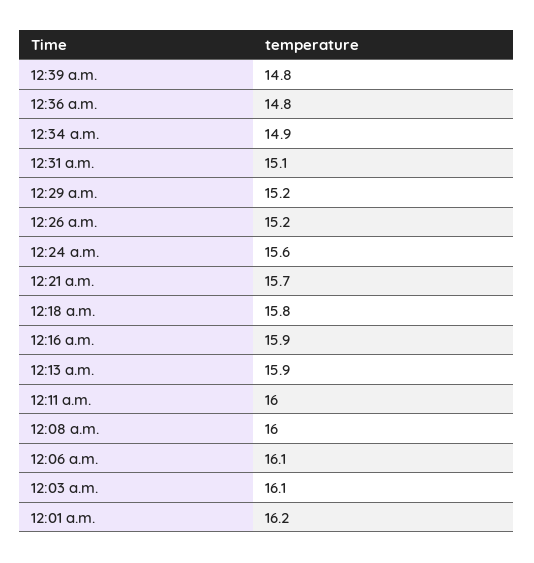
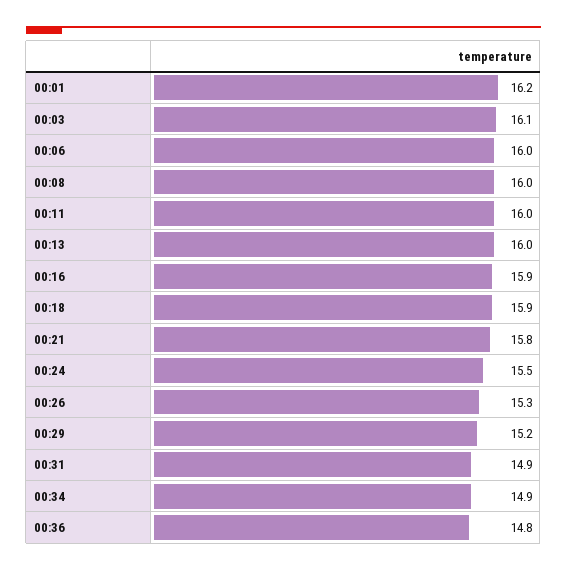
  {
-   "12:39 a.m.": 14.8,
    "12:36 a.m.": 14.8,
    "12:34 a.m.": 14.9,
-   "12:31 a.m.": 15.1,
+   "12:31 a.m.": 14.9,
    "12:29 a.m.": 15.2,
-   "12:26 a.m.": 15.2,
+   "12:26 a.m.": 15.3,
-   "12:24 a.m.": 15.6,
+   "12:24 a.m.": 15.5,
-   "12:21 a.m.": 15.7,
+   "12:21 a.m.": 15.8,
-   "12:18 a.m.": 15.8,
+   "12:18 a.m.": 15.9,
    "12:16 a.m.": 15.9,
-   "12:13 a.m.": 15.9,
+   "12:13 a.m.": 16,
    "12:11 a.m.": 16,
    "12:08 a.m.": 16,
-   "12:06 a.m.": 16.1,
+   "12:06 a.m.": 16,
    "12:03 a.m.": 16.1,
    "12:01 a.m.": 16.2
  }

